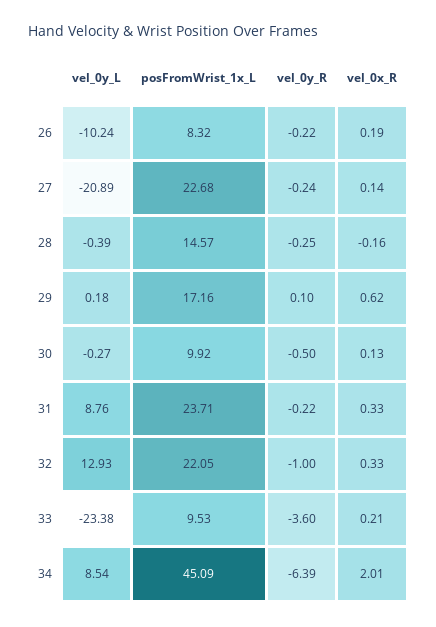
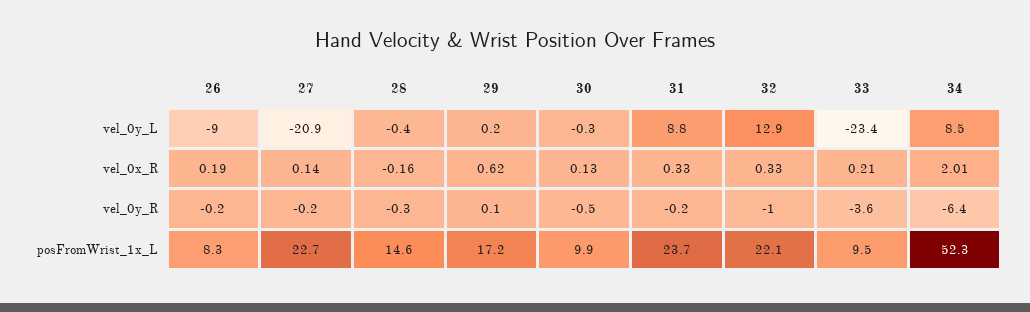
  {
    "vel_0y_L": {
-     "26": -10.24,
+     "26": -9,
      "27": -20.89,
      "28": -0.39,
      "29": 0.18,
      "30": -0.27,
      "31": 8.76,
      "32": 12.93,
      "33": -23.38,
      "34": 8.54
    },
    "posFromWrist_1x_L": {
      "26": 8.32,
      "27": 22.68,
      "28": 14.57,
      "29": 17.16,
      "30": 9.92,
      "31": 23.71,
      "32": 22.05,
      "33": 9.53,
-     "34": 45.09
+     "34": 52.3
    },
    "vel_0y_R": {
      "26": -0.22,
      "27": -0.24,
      "28": -0.25,
      "29": 0.1,
      "30": -0.5,
      "31": -0.22,
      "32": -1,
      "33": -3.6,
      "34": -6.39
    },
    "vel_0x_R": {
      "26": 0.19,
      "27": 0.14,
      "28": -0.16,
      "29": 0.62,
      "30": 0.13,
      "31": 0.33,
      "32": 0.33,
      "33": 0.21,
      "34": 2.01
    }
  }

